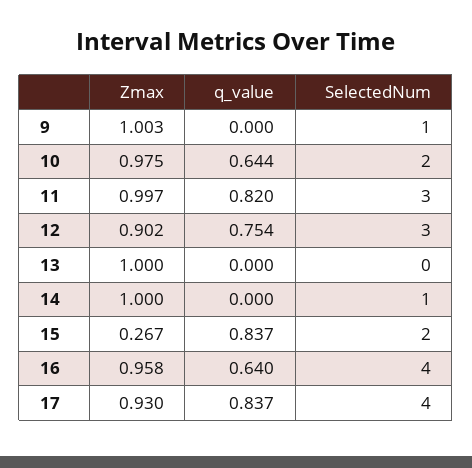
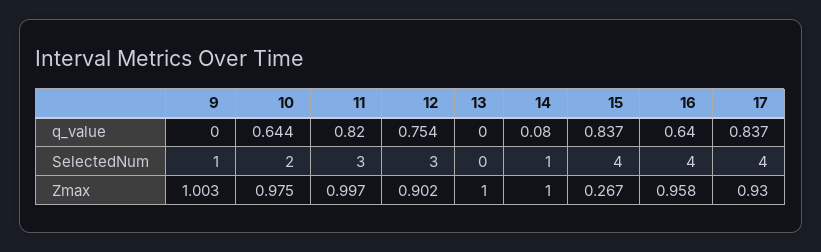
  {
    "Zmax": {
      "9": 1.003,
      "10": 0.975,
      "11": 0.997,
      "12": 0.902,
      "13": 1,
      "14": 1,
      "15": 0.267,
      "16": 0.958,
      "17": 0.93
    },
    "q_value": {
      "9": 0,
      "10": 0.644,
      "11": 0.82,
      "12": 0.754,
      "13": 0,
-     "14": 0,
+     "14": 0.08,
      "15": 0.837,
      "16": 0.64,
      "17": 0.837
    },
    "SelectedNum": {
      "9": 1,
      "10": 2,
      "11": 3,
      "12": 3,
      "13": 0,
      "14": 1,
-     "15": 2,
+     "15": 4,
      "16": 4,
      "17": 4
    }
  }

